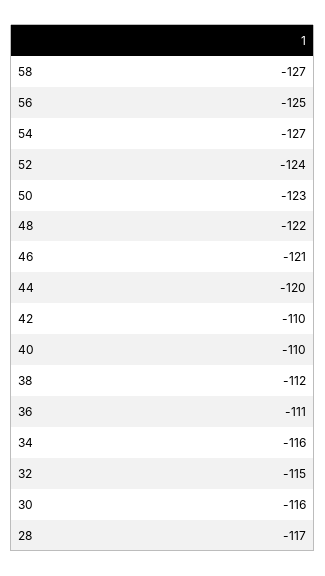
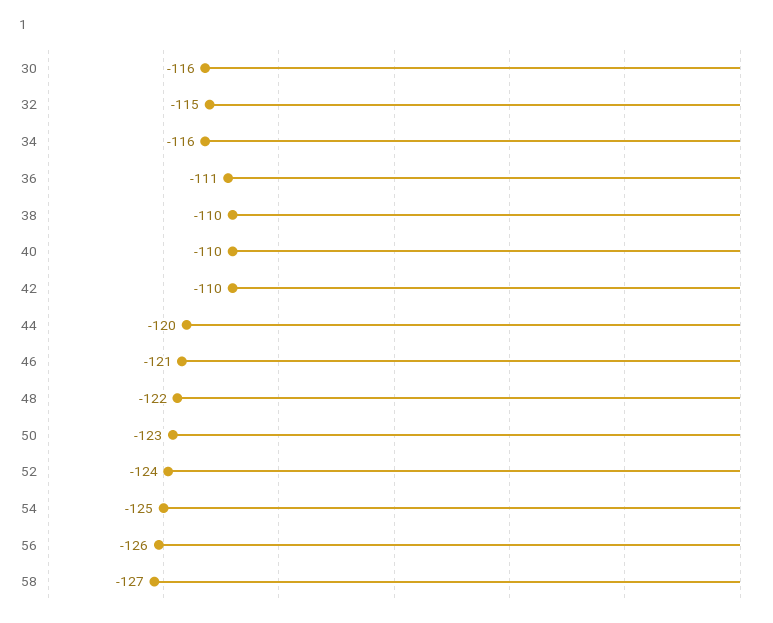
  {
    "58": -127,
-   "56": -125,
+   "56": -126,
-   "54": -127,
+   "54": -125,
    "52": -124,
    "50": -123,
    "48": -122,
    "46": -121,
    "44": -120,
    "42": -110,
    "40": -110,
-   "38": -112,
+   "38": -110,
    "36": -111,
    "34": -116,
    "32": -115,
-   "30": -116,
+   "30": -116
-   "28": -117
  }

